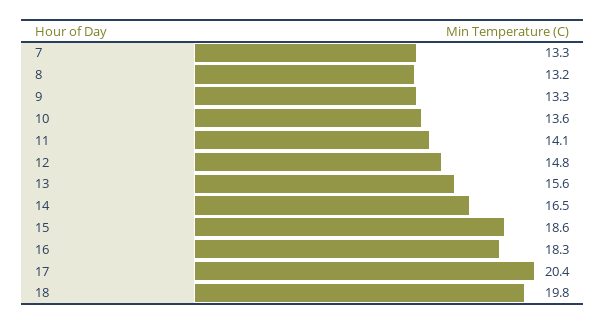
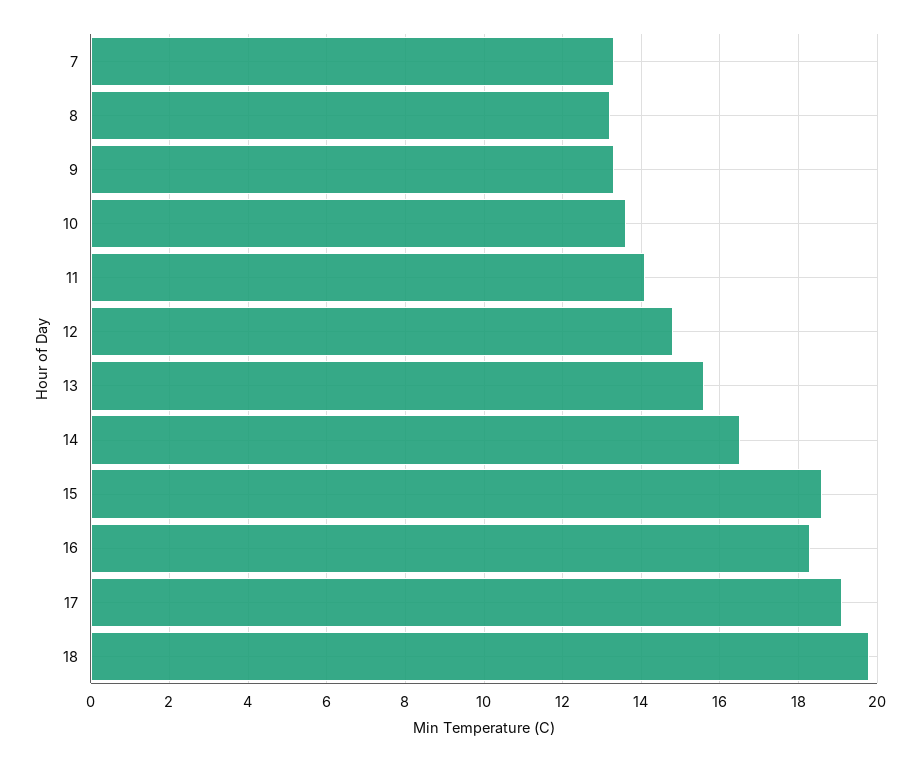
  {
    "7": 13.3,
    "8": 13.2,
    "9": 13.3,
    "10": 13.6,
    "11": 14.1,
    "12": 14.8,
    "13": 15.6,
    "14": 16.5,
    "15": 18.6,
    "16": 18.3,
-   "17": 20.4,
+   "17": 19,
    "18": 19.8
  }

